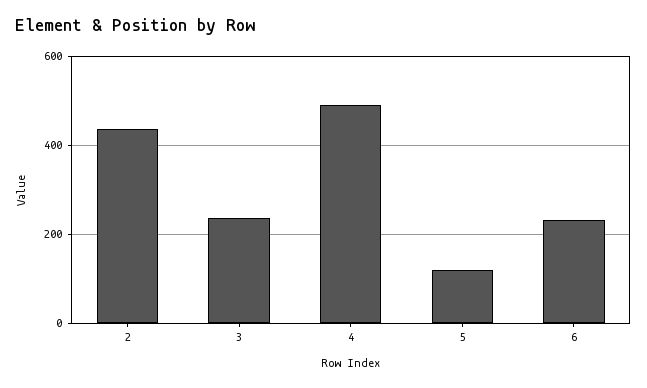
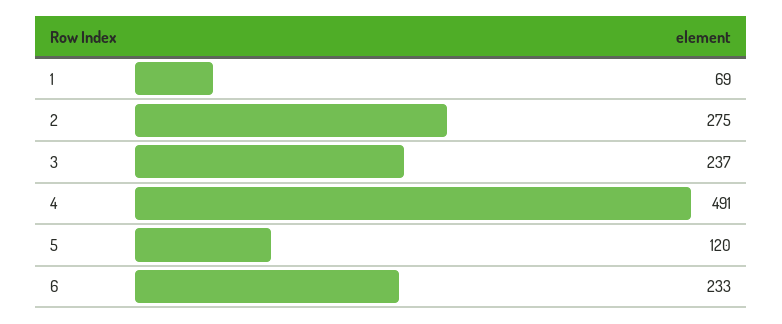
  {
-   "2": 440,
+   "2": 275,
    "3": 237,
    "4": 491,
    "5": 120,
-   "6": 233
+   "6": 233,
+   "1": 69
  }

